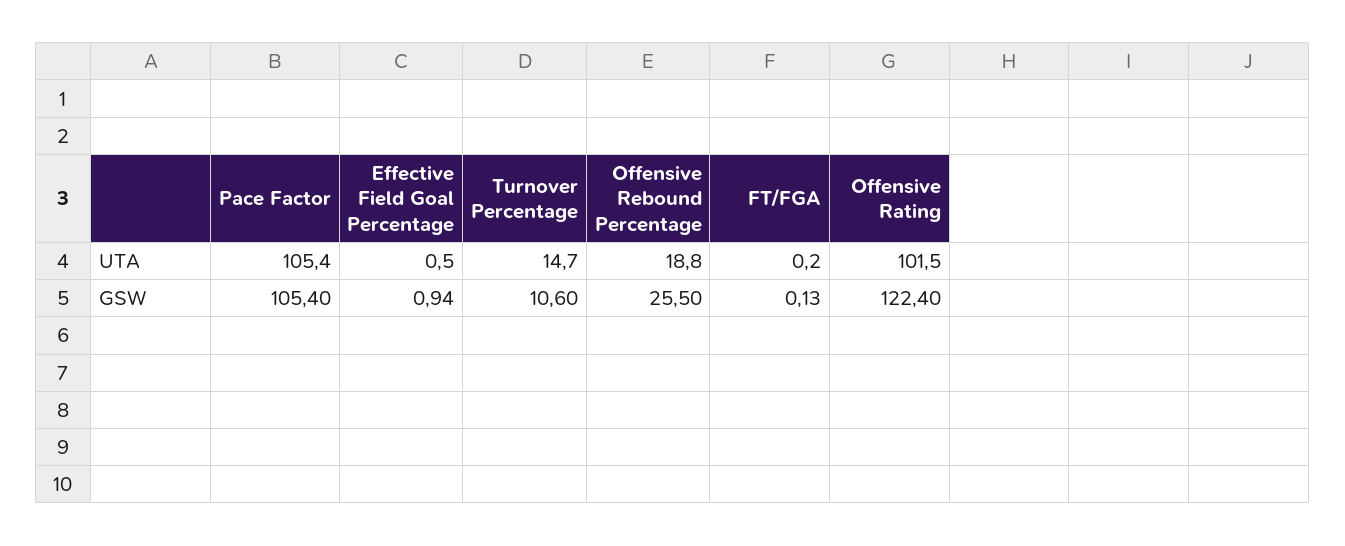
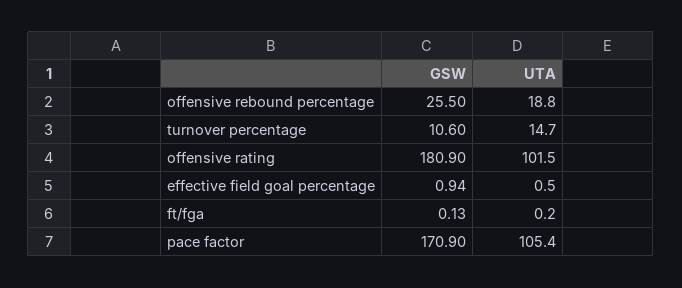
  {
    "Pace Factor": {
      "UTA": 105.4,
-     "GSW": 105.4
+     "GSW": 170.9
    },
    "Effective Field Goal Percentage": {
      "UTA": 0.5,
      "GSW": 0.94
    },
    "Turnover Percentage": {
      "UTA": 14.7,
      "GSW": 10.6
    },
    "Offensive Rebound Percentage": {
      "UTA": 18.8,
      "GSW": 25.5
    },
    "FT/FGA": {
      "UTA": 0.2,
      "GSW": 0.13
    },
    "Offensive Rating": {
      "UTA": 101.5,
-     "GSW": 122.4
+     "GSW": 180.9
    }
  }

